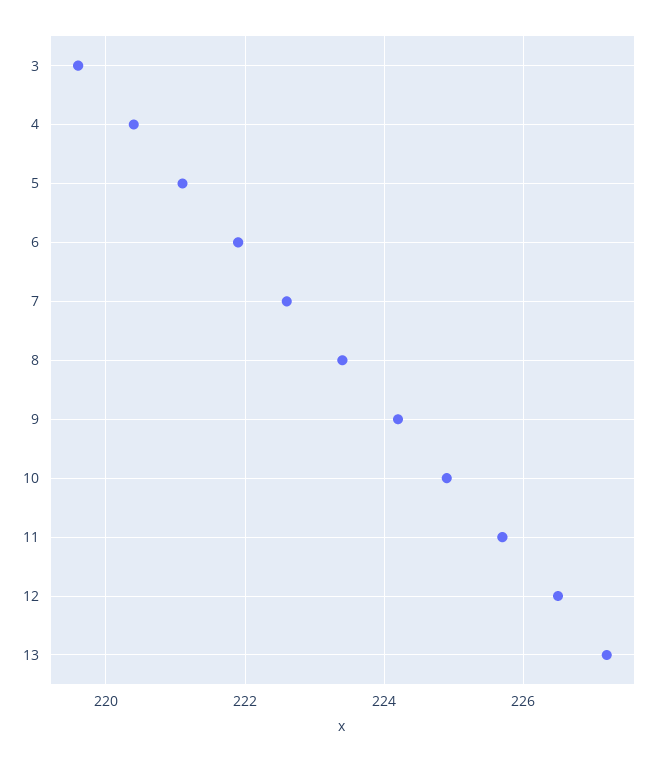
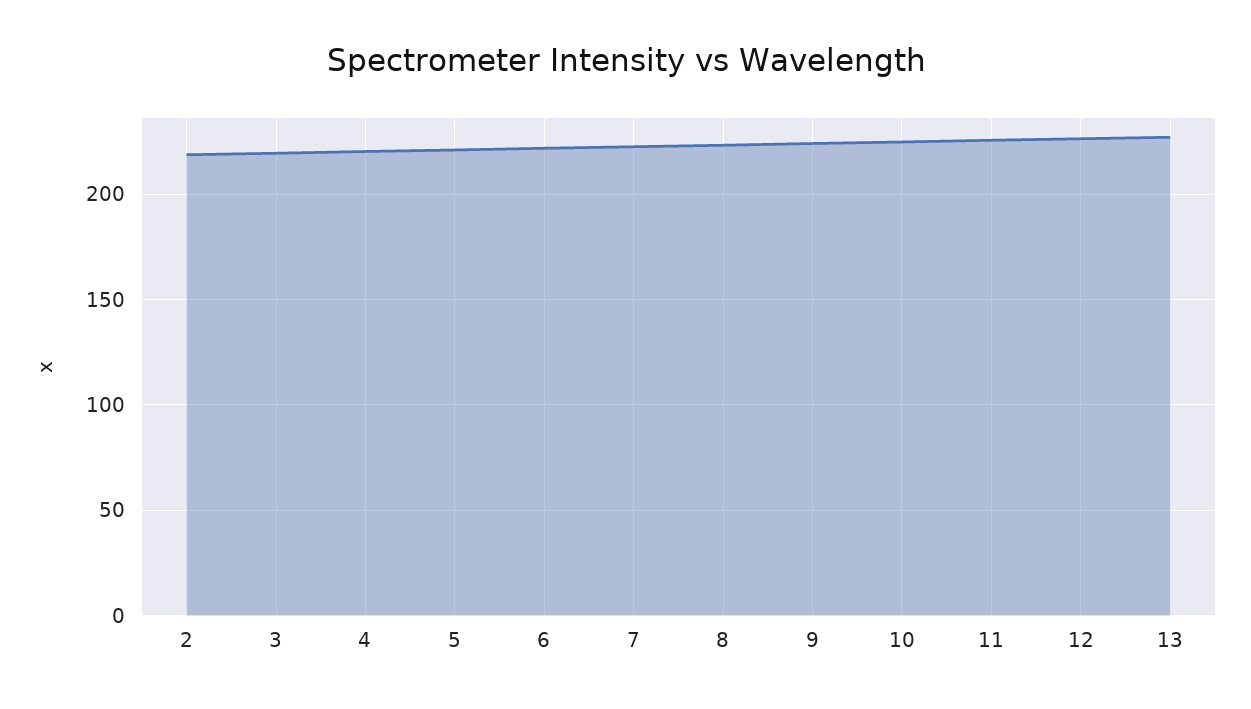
  {
    "3": 219.5,
    "4": 220.5,
    "5": 221,
    "6": 222,
    "7": 222.5,
    "8": 223.5,
    "9": 224,
    "10": 225,
    "11": 225.5,
    "12": 226.5,
-   "13": 227
+   "13": 227,
+   "2": 220
  }

